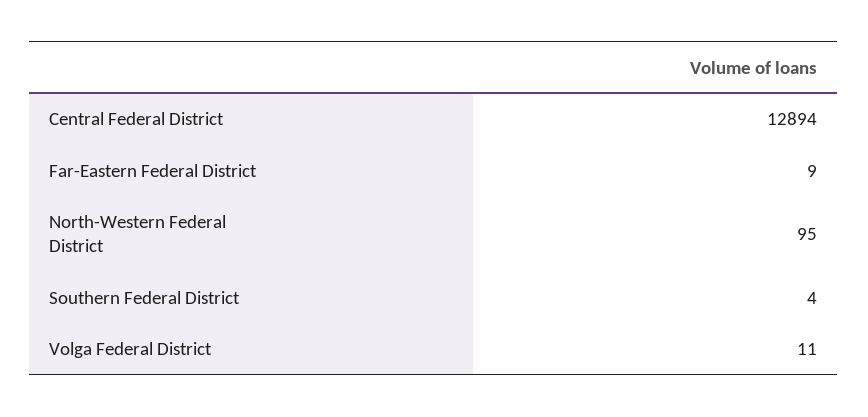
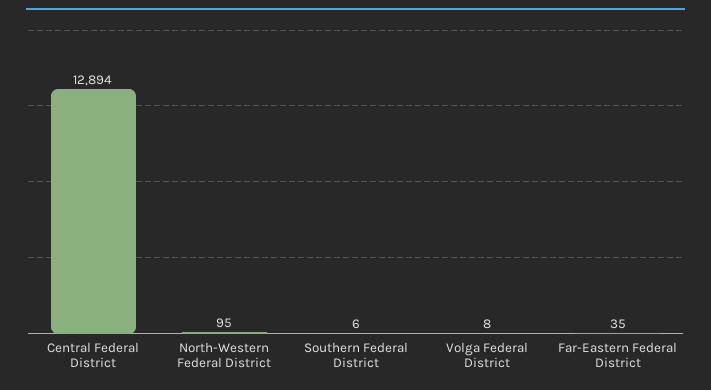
  {
    "Central Federal District": 12894,
-   "Far-Eastern Federal District": 9,
+   "Far-Eastern Federal District": 35,
    "North-Western Federal District": 95,
-   "Southern Federal District": 4,
+   "Southern Federal District": 6,
-   "Volga Federal District": 11
+   "Volga Federal District": 8
  }

